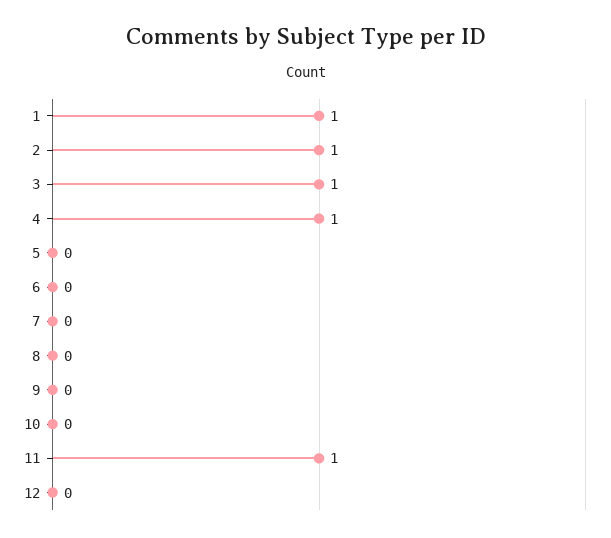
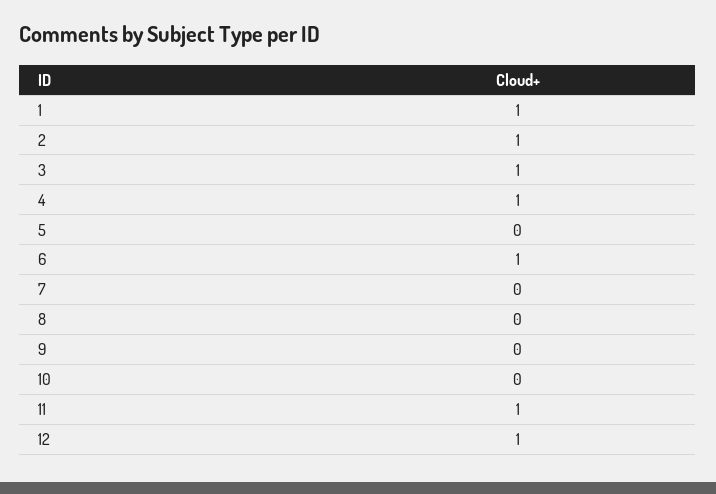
  {
    "1": 1,
    "2": 1,
    "3": 1,
    "4": 1,
    "5": 0,
-   "6": 0,
+   "6": 1,
    "7": 0,
    "8": 0,
    "9": 0,
    "10": 0,
    "11": 1,
-   "12": 0
+   "12": 1
  }

